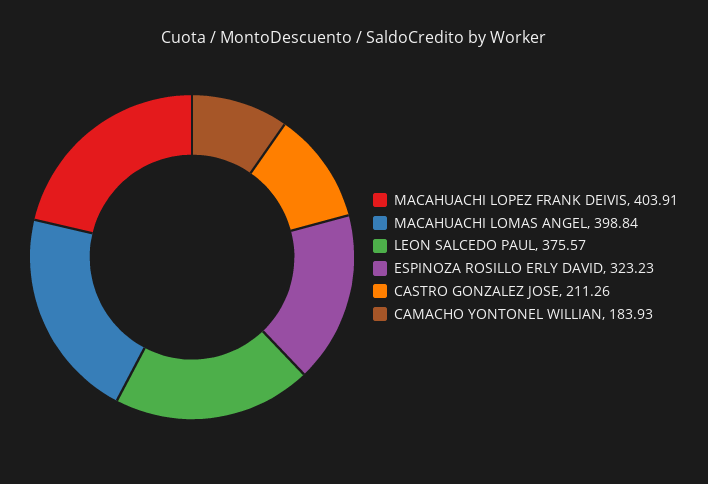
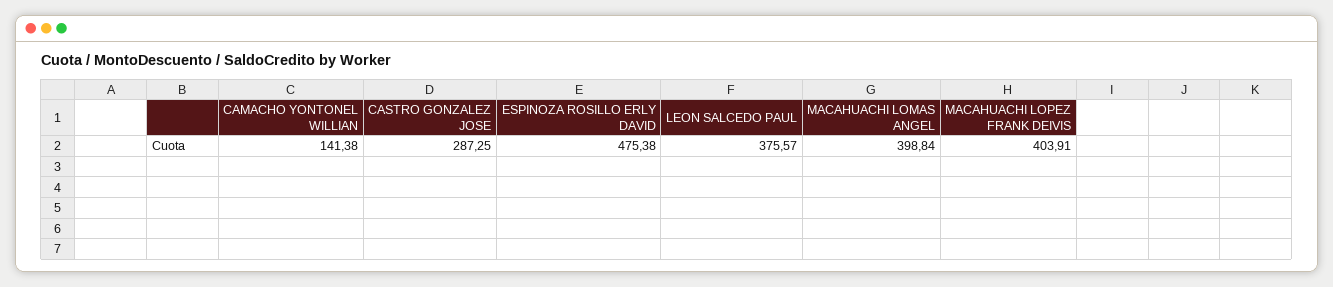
  {
    "MACAHUACHI LOPEZ FRANK DEIVIS": 403.91,
    "MACAHUACHI LOMAS ANGEL": 398.84,
    "LEON SALCEDO PAUL": 375.57,
-   "ESPINOZA ROSILLO ERLY DAVID": 323.23,
+   "ESPINOZA ROSILLO ERLY DAVID": 475.38,
-   "CASTRO GONZALEZ JOSE": 211.26,
+   "CASTRO GONZALEZ JOSE": 287.25,
-   "CAMACHO YONTONEL WILLIAN": 183.93
+   "CAMACHO YONTONEL WILLIAN": 141.38
  }

